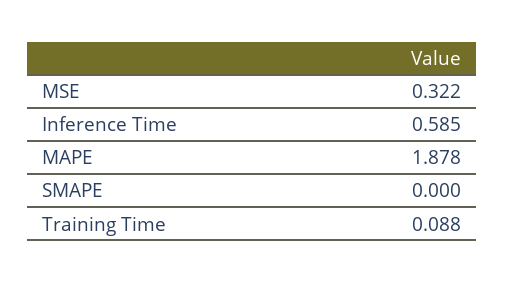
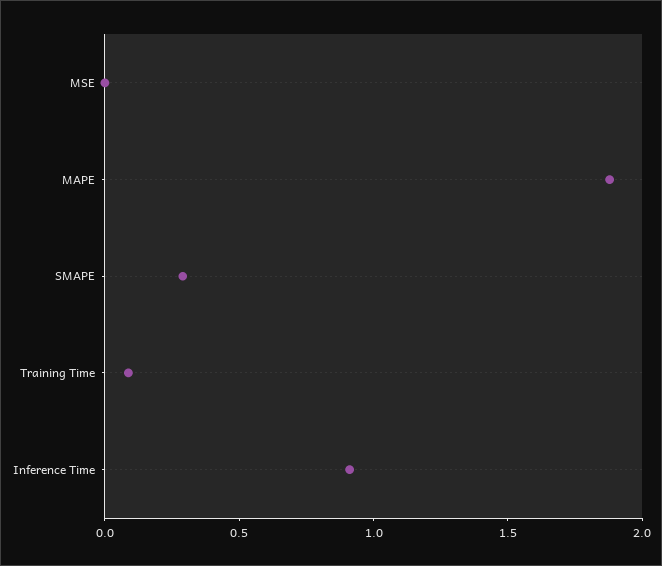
  {
-   "MSE": 0.322,
+   "MSE": 0,
-   "Inference Time": 0.585,
+   "Inference Time": 0.9,
    "MAPE": 1.878,
-   "SMAPE": 0,
+   "SMAPE": 0.3,
    "Training Time": 0.088
  }

